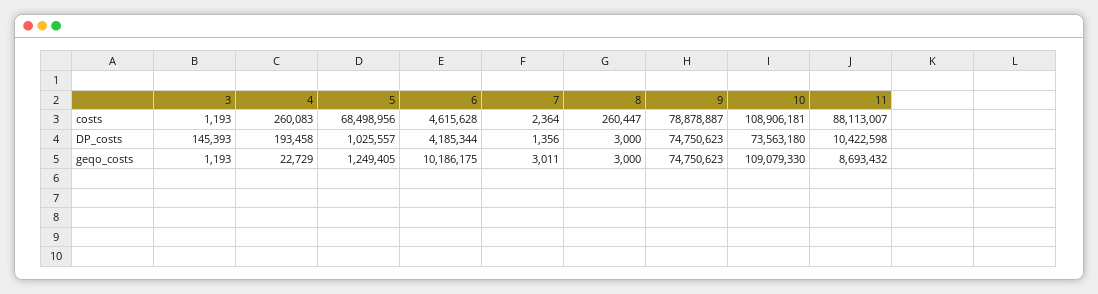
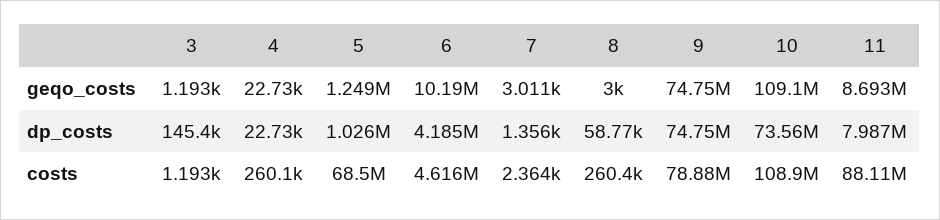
  {
    "3": {
      "costs": 1193,
      "DP_costs": 145393,
      "geqo_costs": 1193
    },
    "4": {
      "costs": 260083,
-     "DP_costs": 193458,
+     "DP_costs": 22730,
      "geqo_costs": 22729
    },
    "5": {
      "costs": 68498956,
      "DP_costs": 1025557,
      "geqo_costs": 1249405
    },
    "6": {
      "costs": 4615628,
      "DP_costs": 4185344,
      "geqo_costs": 10186175
    },
    "7": {
      "costs": 2364,
      "DP_costs": 1356,
      "geqo_costs": 3011
    },
    "8": {
      "costs": 260447,
-     "DP_costs": 3000,
+     "DP_costs": 58770,
      "geqo_costs": 3000
    },
    "9": {
      "costs": 78878887,
      "DP_costs": 74750623,
      "geqo_costs": 74750623
    },
    "10": {
      "costs": 108906181,
      "DP_costs": 73563180,
      "geqo_costs": 109079330
    },
    "11": {
      "costs": 88113007,
-     "DP_costs": 10422598,
+     "DP_costs": 7987000,
      "geqo_costs": 8693432
    }
  }

